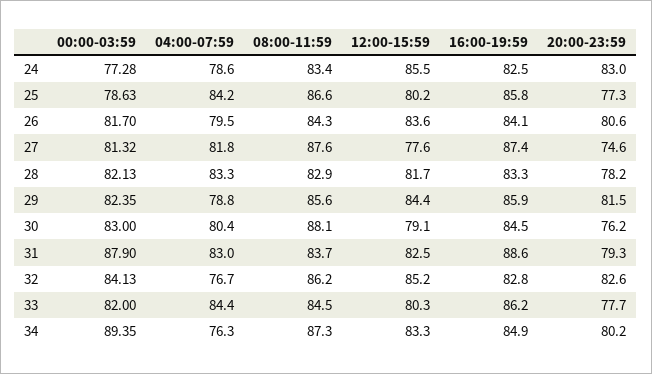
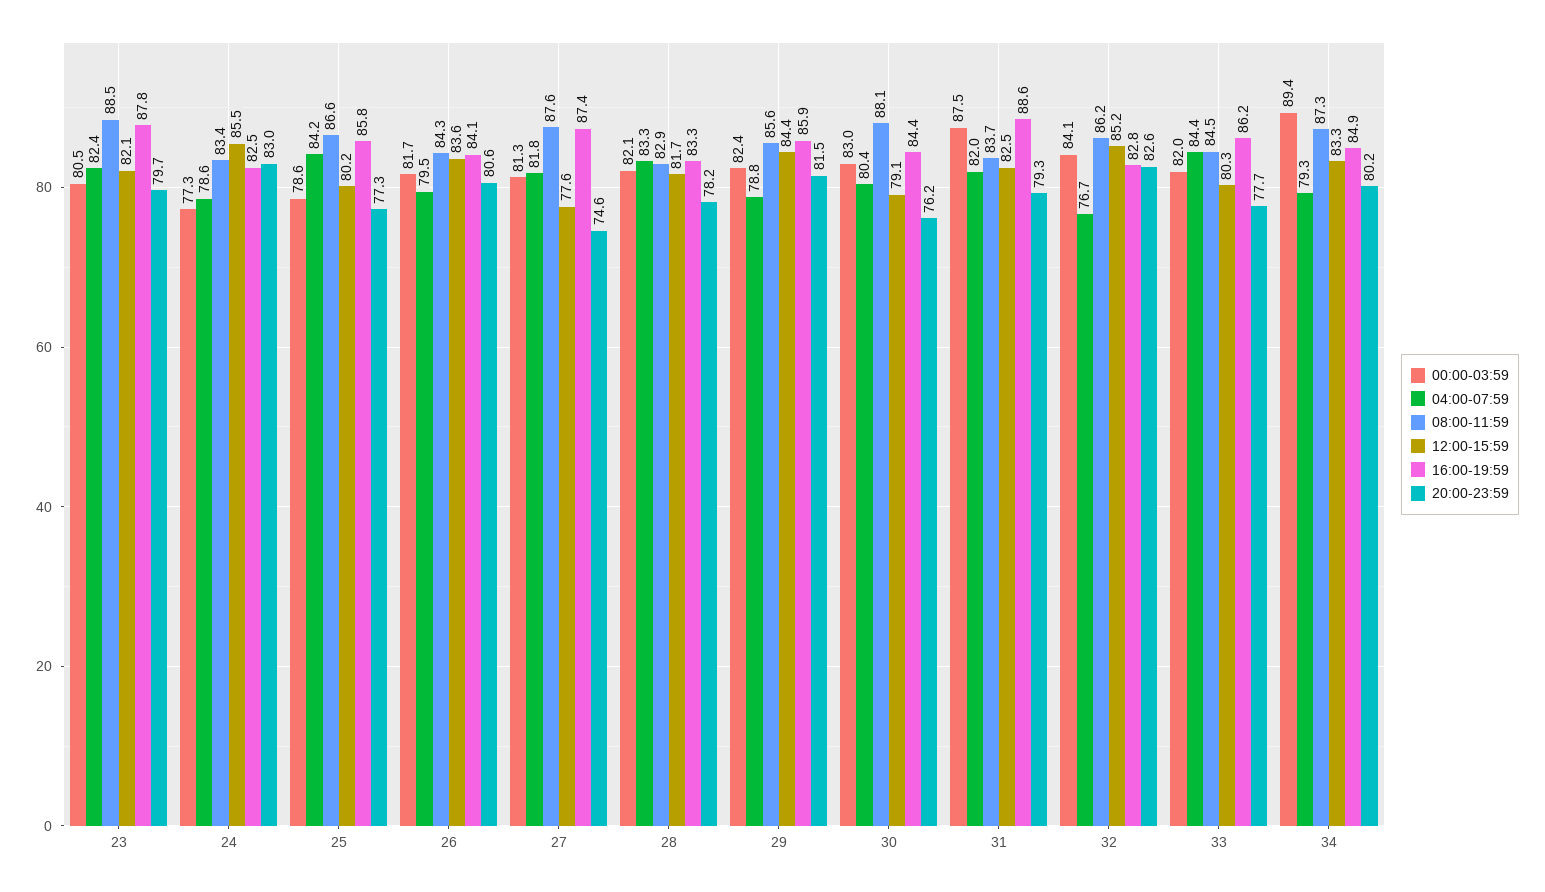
  {
    "00:00-03:59": {
      "24": 77.28,
      "25": 78.63,
      "26": 81.7,
      "27": 81.32,
      "28": 82.13,
      "29": 82.35,
      "30": 83,
-     "31": 87.9,
+     "31": 87.5,
      "32": 84.13,
      "33": 82,
-     "34": 89.35
+     "34": 89.35,
+     "23": 80.5
    },
    "04:00-07:59": {
      "24": 78.6,
      "25": 84.2,
      "26": 79.5,
      "27": 81.8,
      "28": 83.3,
      "29": 78.8,
      "30": 80.4,
-     "31": 83,
+     "31": 82,
      "32": 76.7,
      "33": 84.4,
-     "34": 76.3
+     "34": 79.3,
+     "23": 82.4
    },
    "08:00-11:59": {
      "24": 83.4,
      "25": 86.6,
      "26": 84.3,
      "27": 87.6,
      "28": 82.9,
      "29": 85.6,
      "30": 88.1,
      "31": 83.7,
      "32": 86.2,
      "33": 84.5,
-     "34": 87.3
+     "34": 87.3,
+     "23": 88.5
    },
    "12:00-15:59": {
      "24": 85.5,
      "25": 80.2,
      "26": 83.6,
      "27": 77.6,
      "28": 81.7,
      "29": 84.4,
      "30": 79.1,
      "31": 82.5,
      "32": 85.2,
      "33": 80.3,
-     "34": 83.3
+     "34": 83.3,
+     "23": 82.1
    },
    "16:00-19:59": {
      "24": 82.5,
      "25": 85.8,
      "26": 84.1,
      "27": 87.4,
      "28": 83.3,
      "29": 85.9,
-     "30": 84.5,
+     "30": 84.4,
      "31": 88.6,
      "32": 82.8,
      "33": 86.2,
-     "34": 84.9
+     "34": 84.9,
+     "23": 87.8
    },
    "20:00-23:59": {
      "24": 83,
      "25": 77.3,
      "26": 80.6,
      "27": 74.6,
      "28": 78.2,
      "29": 81.5,
      "30": 76.2,
      "31": 79.3,
      "32": 82.6,
      "33": 77.7,
-     "34": 80.2
+     "34": 80.2,
+     "23": 79.7
    }
  }

